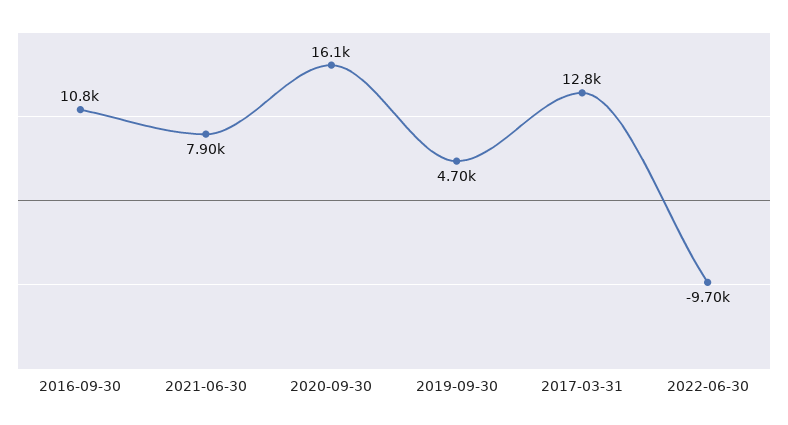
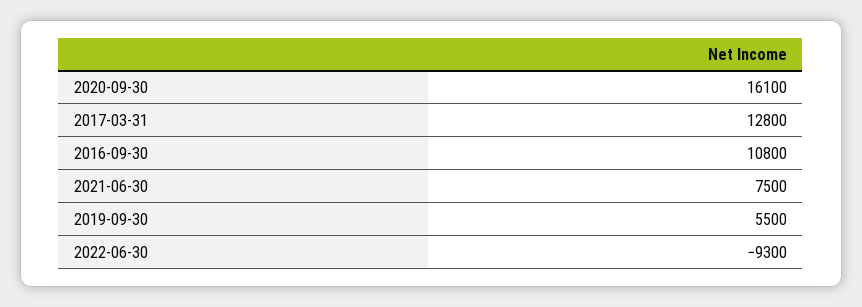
  {
    "2016-09-30": 10800,
-   "2021-06-30": 7900,
+   "2021-06-30": 7500,
    "2020-09-30": 16100,
-   "2019-09-30": 4700,
+   "2019-09-30": 5500,
    "2017-03-31": 12800,
-   "2022-06-30": -9700
+   "2022-06-30": -9300
  }

